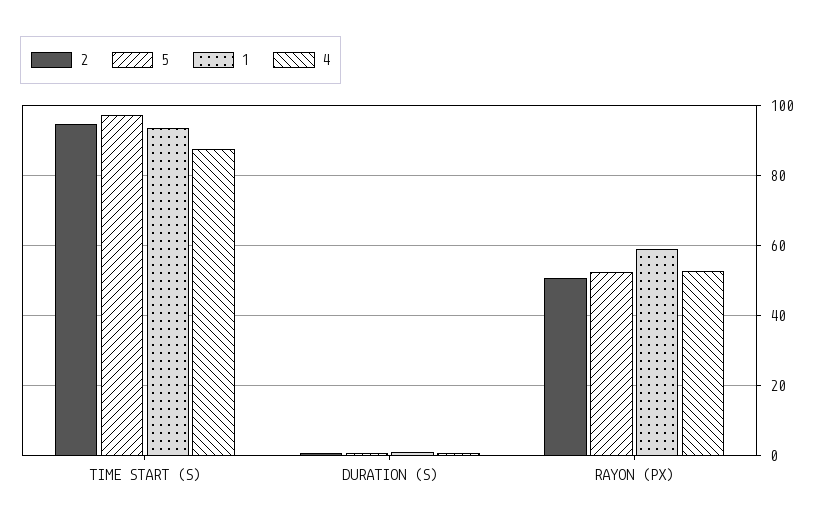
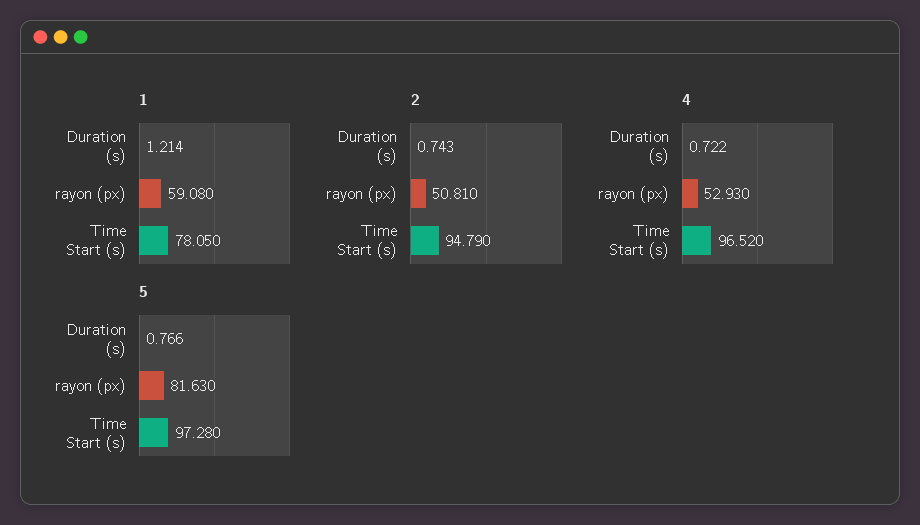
  {
    "2": {
      "TIME START (S)": 94.79,
      "DURATION (S)": 0.743,
      "RAYON (PX)": 50.81
    },
    "5": {
      "TIME START (S)": 97.28,
      "DURATION (S)": 0.766,
-     "RAYON (PX)": 52
+     "RAYON (PX)": 81.63
    },
    "1": {
-     "TIME START (S)": 94,
+     "TIME START (S)": 78.05,
      "DURATION (S)": 1.214,
      "RAYON (PX)": 59.08
    },
    "4": {
-     "TIME START (S)": 88,
+     "TIME START (S)": 96.52,
      "DURATION (S)": 0.722,
      "RAYON (PX)": 52.93
    }
  }

